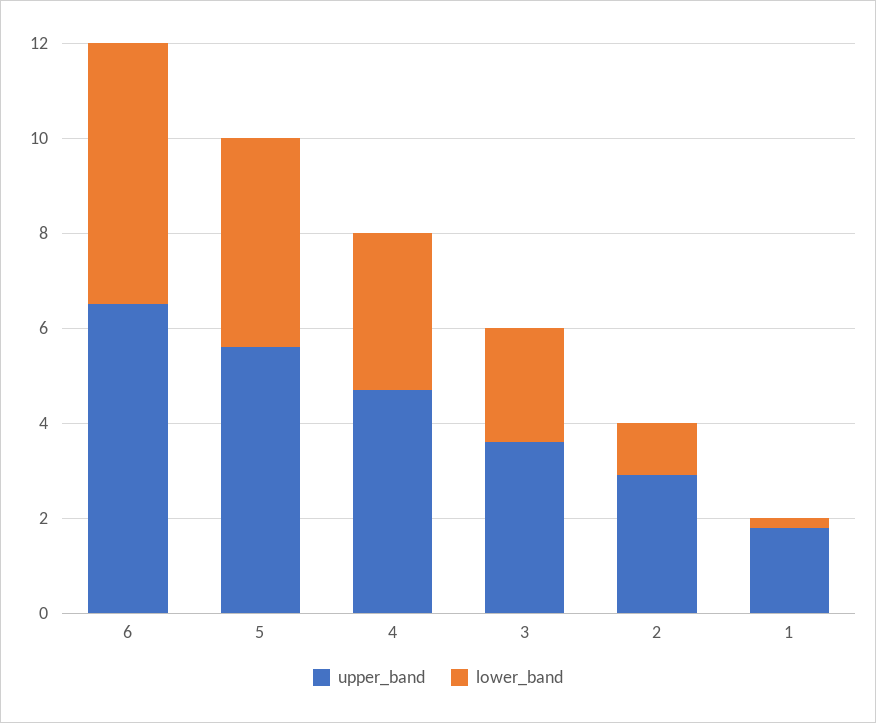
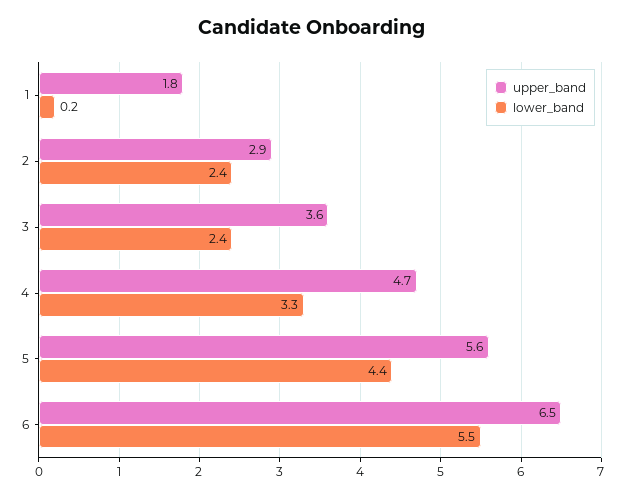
  {
    "upper_band": {
      "6": 6.5,
      "5": 5.6,
      "4": 4.7,
      "3": 3.6,
      "2": 2.9,
      "1": 1.8
    },
    "lower_band": {
      "6": 5.5,
      "5": 4.4,
      "4": 3.3,
      "3": 2.4,
-     "2": 1,
+     "2": 2.4,
      "1": 0.2
    }
  }

